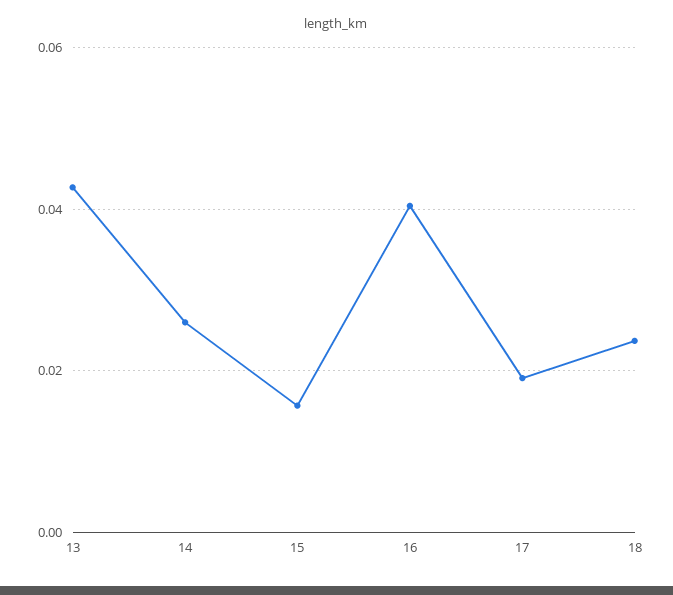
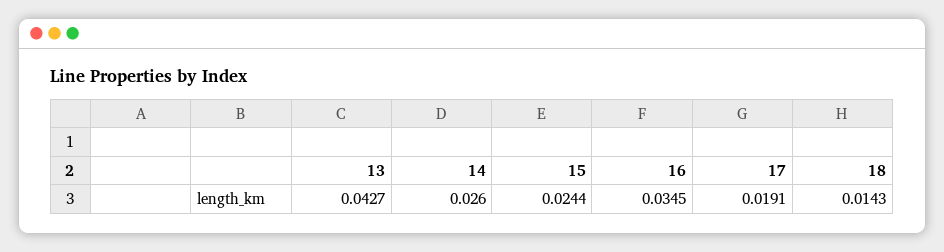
  {
    "13": 0.0427,
    "14": 0.026,
-   "15": 0.016,
+   "15": 0.0244,
-   "16": 0.04,
+   "16": 0.0345,
    "17": 0.0191,
-   "18": 0.024
+   "18": 0.0143
  }

